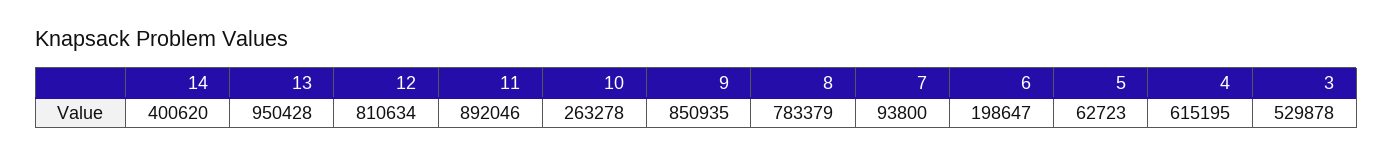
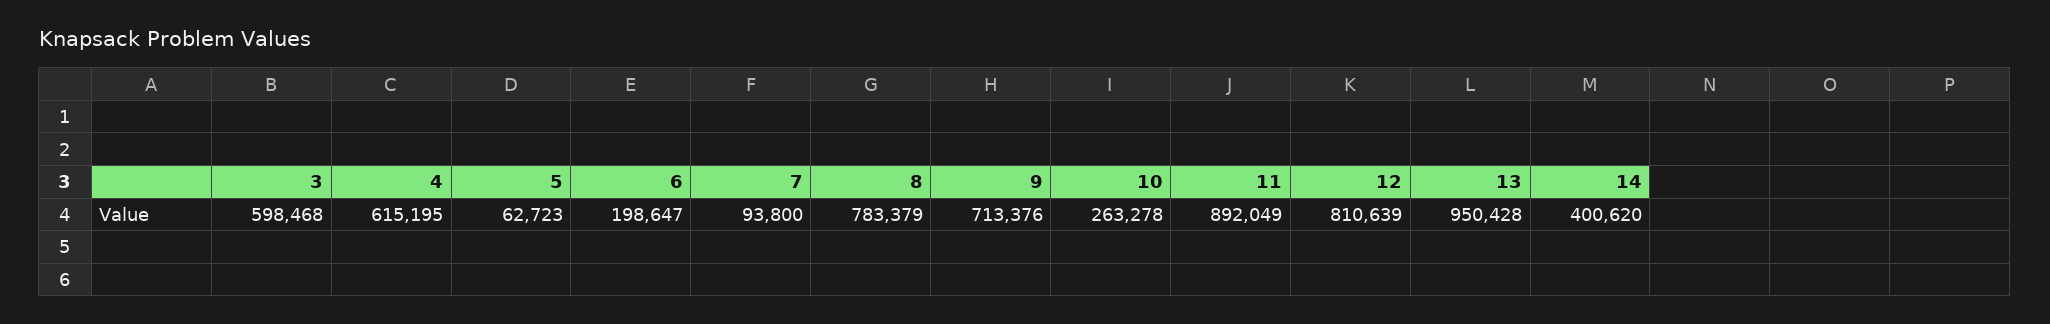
  {
    "14": 400620,
    "13": 950428,
-   "12": 810634,
+   "12": 810639,
-   "11": 892046,
+   "11": 892049,
    "10": 263278,
-   "9": 850935,
+   "9": 713376,
    "8": 783379,
    "7": 93800,
    "6": 198647,
    "5": 62723,
    "4": 615195,
-   "3": 529878
+   "3": 598468
  }

